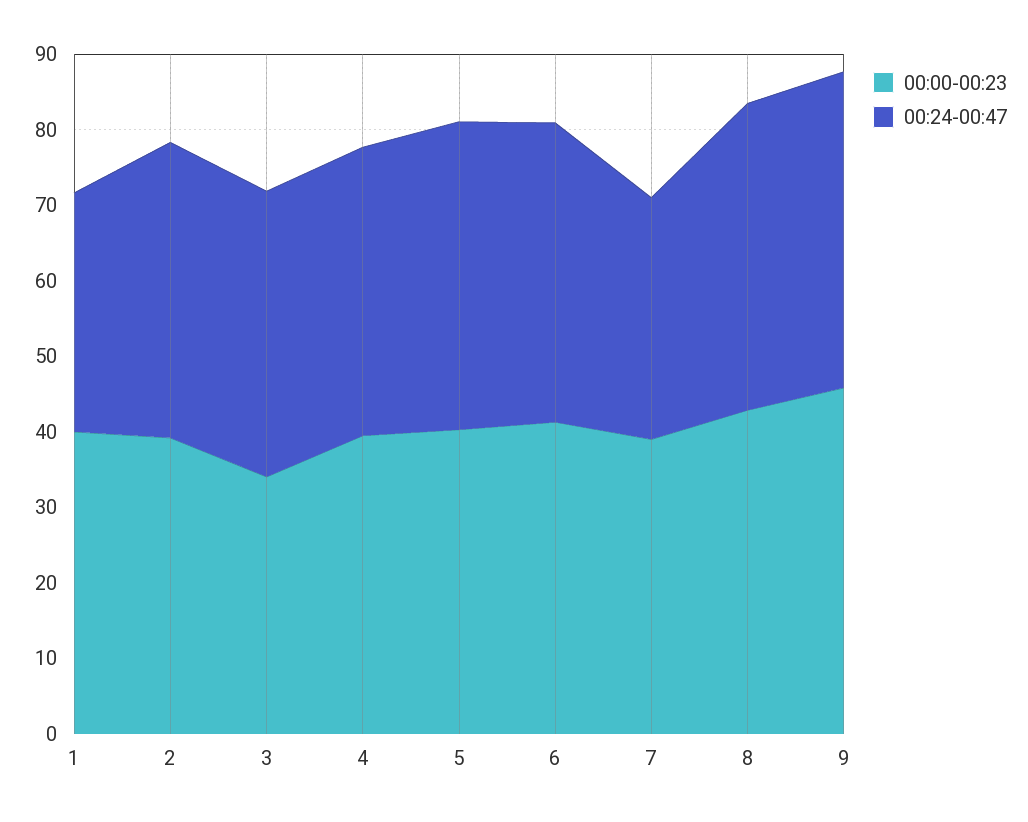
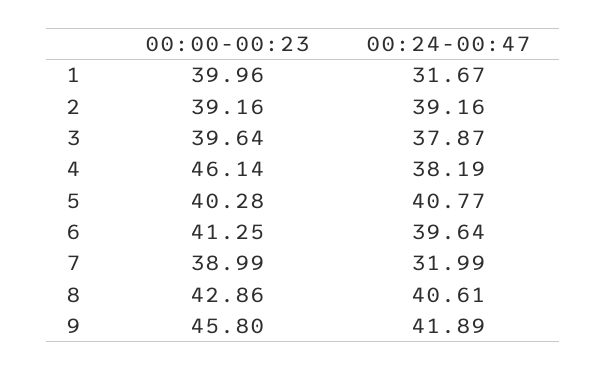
  {
    "00:00-00:23": {
      "1": 39.96,
      "2": 39.16,
-     "3": 34,
+     "3": 39.64,
-     "4": 40,
+     "4": 46.14,
      "5": 40.28,
      "6": 41.25,
      "7": 38.99,
      "8": 42.86,
      "9": 45.8
    },
    "00:24-00:47": {
      "1": 31.67,
      "2": 39.16,
      "3": 37.87,
      "4": 38.19,
      "5": 40.77,
      "6": 39.64,
      "7": 31.99,
      "8": 40.61,
      "9": 41.89
    }
  }

